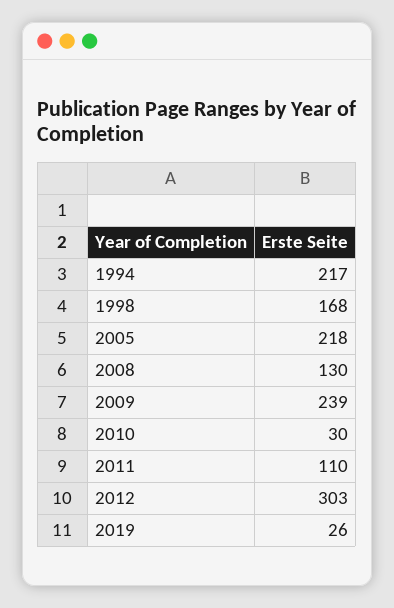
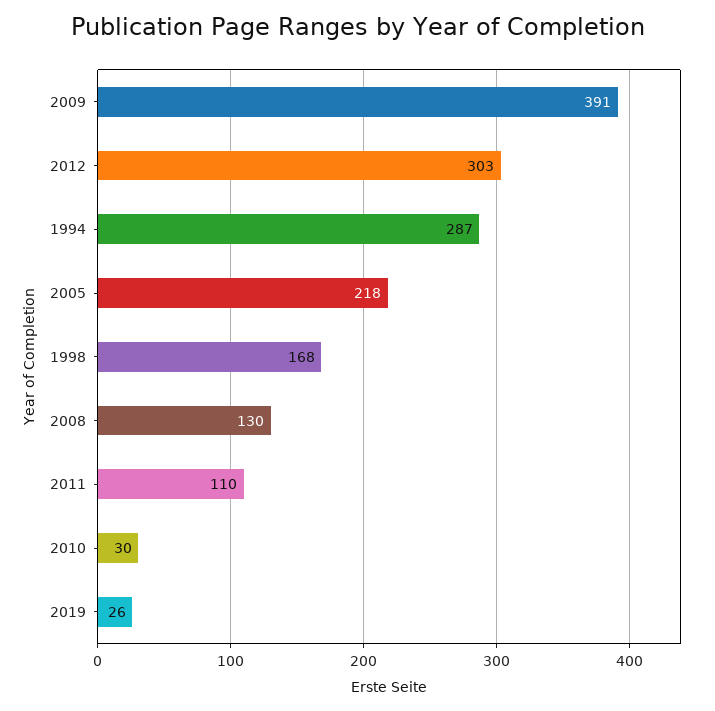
  {
-   "1994": 217,
+   "1994": 287,
    "1998": 168,
    "2005": 218,
    "2008": 130,
-   "2009": 239,
+   "2009": 391,
    "2010": 30,
    "2011": 110,
    "2012": 303,
    "2019": 26
  }

